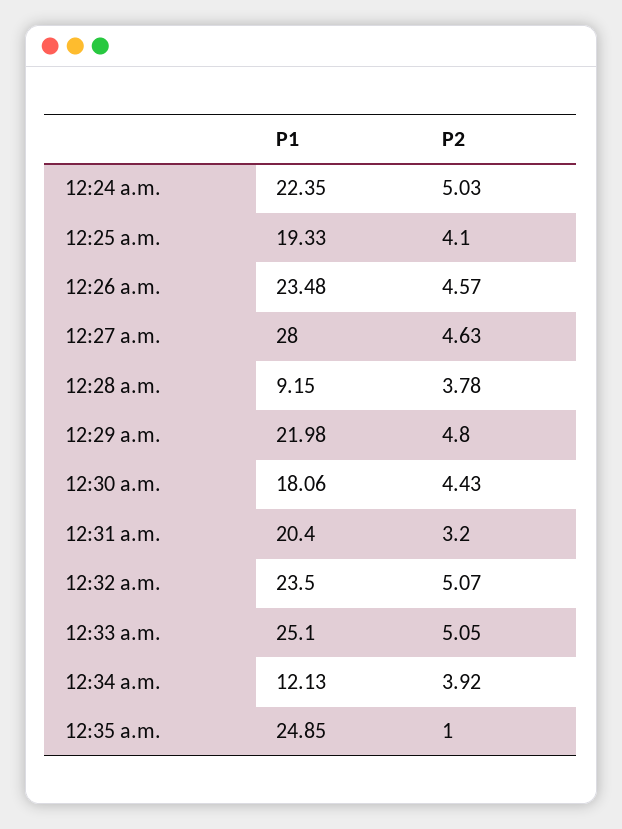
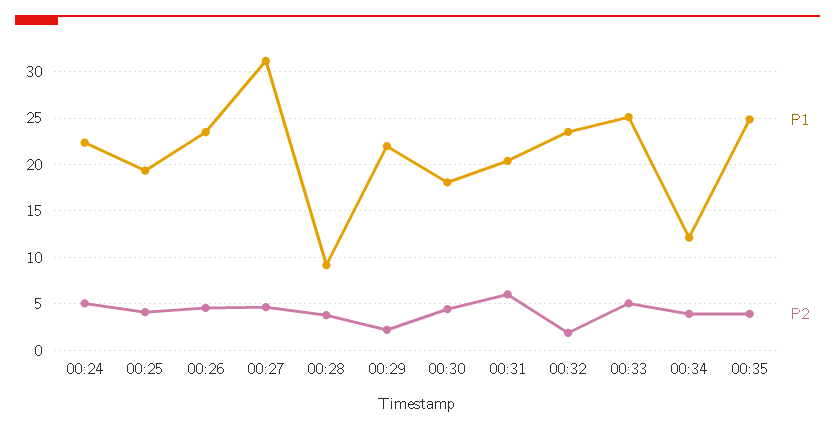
  {
    "P1": {
      "12:24 a.m.": 22.35,
      "12:25 a.m.": 19.33,
      "12:26 a.m.": 23.48,
-     "12:27 a.m.": 28,
+     "12:27 a.m.": 31,
      "12:28 a.m.": 9.15,
      "12:29 a.m.": 21.98,
      "12:30 a.m.": 18.06,
      "12:31 a.m.": 20.4,
      "12:32 a.m.": 23.5,
      "12:33 a.m.": 25.1,
      "12:34 a.m.": 12.13,
      "12:35 a.m.": 24.85
    },
    "P2": {
      "12:24 a.m.": 5.03,
      "12:25 a.m.": 4.1,
      "12:26 a.m.": 4.57,
      "12:27 a.m.": 4.63,
      "12:28 a.m.": 3.78,
-     "12:29 a.m.": 4.8,
+     "12:29 a.m.": 2,
      "12:30 a.m.": 4.43,
-     "12:31 a.m.": 3.2,
+     "12:31 a.m.": 6,
-     "12:32 a.m.": 5.07,
+     "12:32 a.m.": 2,
      "12:33 a.m.": 5.05,
      "12:34 a.m.": 3.92,
-     "12:35 a.m.": 1
+     "12:35 a.m.": 4
    }
  }

